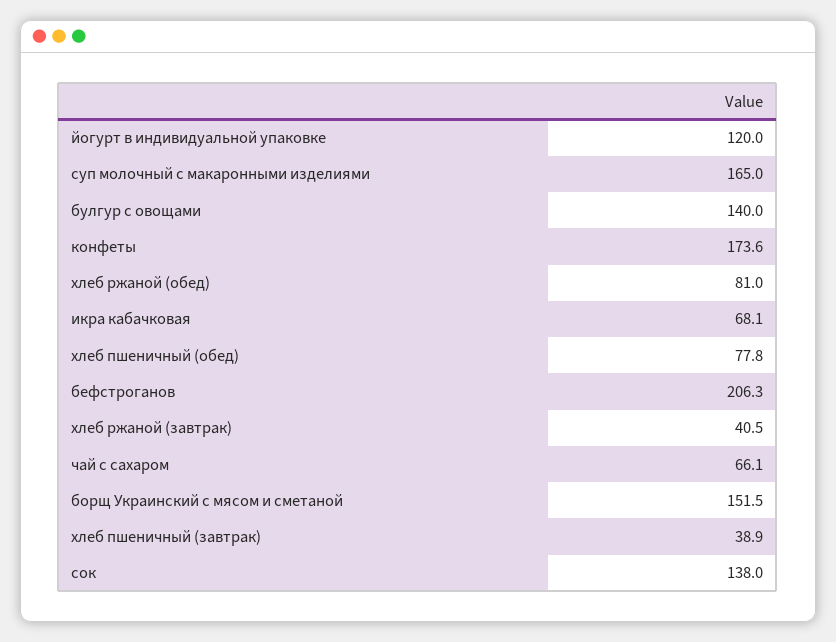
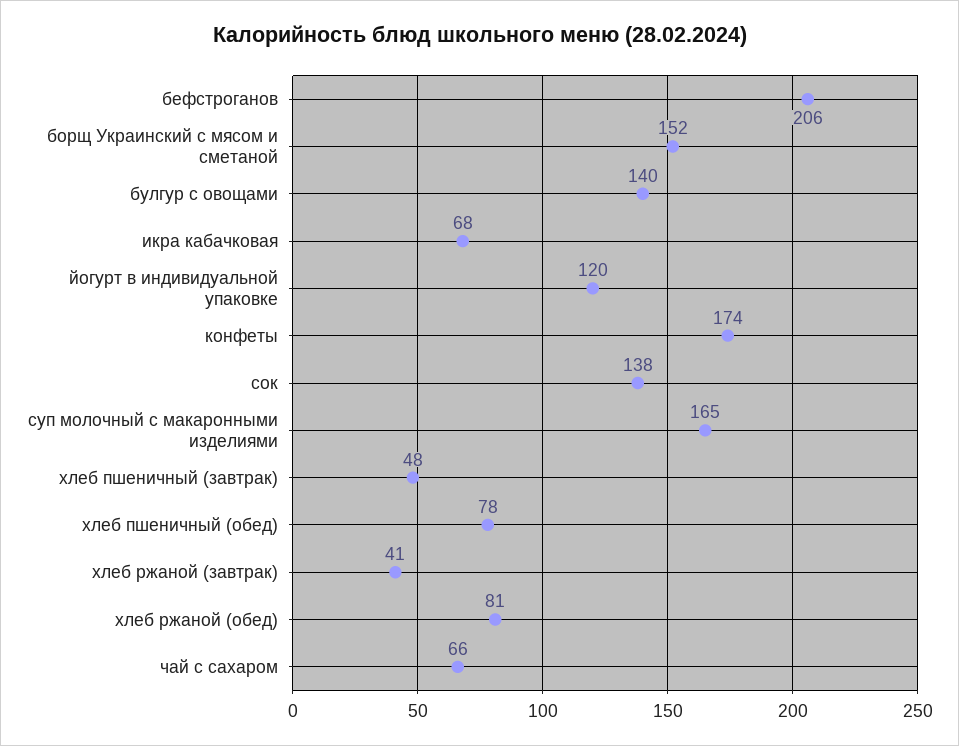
  {
    "йогурт в индивидуальной упаковке": 120,
    "суп молочный с макаронными изделиями": 165,
    "булгур с овощами": 140,
    "конфеты": 173.6,
    "хлеб ржаной (обед)": 81,
    "икра кабачковая": 68.1,
    "хлеб пшеничный (обед)": 77.8,
    "бефстроганов": 206.3,
    "хлеб ржаной (завтрак)": 40.5,
    "чай с сахаром": 66.1,
    "борщ Украинский с мясом и сметаной": 151.5,
-   "хлеб пшеничный (завтрак)": 38.9,
+   "хлеб пшеничный (завтрак)": 48,
    "сок": 138
  }

